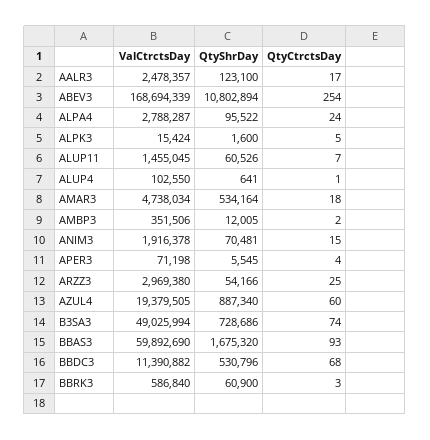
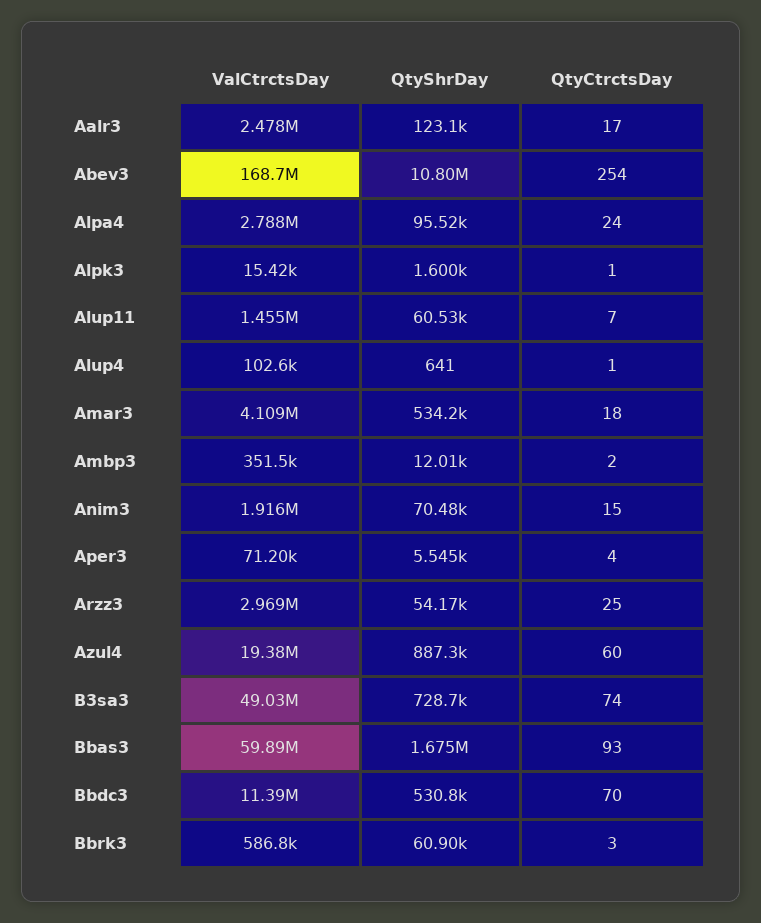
  {
    "ValCtrctsDay": {
      "AALR3": 2478357,
      "ABEV3": 168694339,
      "ALPA4": 2788287,
      "ALPK3": 15424,
      "ALUP11": 1455045,
      "ALUP4": 102550,
-     "AMAR3": 4738034,
+     "AMAR3": 4109000,
      "AMBP3": 351506,
      "ANIM3": 1916378,
      "APER3": 71198,
      "ARZZ3": 2969380,
      "AZUL4": 19379505,
      "B3SA3": 49025994,
      "BBAS3": 59892690,
      "BBDC3": 11390882,
      "BBRK3": 586840
    },
    "QtyShrDay": {
      "AALR3": 123100,
      "ABEV3": 10802894,
      "ALPA4": 95522,
      "ALPK3": 1600,
      "ALUP11": 60526,
      "ALUP4": 641,
      "AMAR3": 534164,
      "AMBP3": 12005,
      "ANIM3": 70481,
      "APER3": 5545,
      "ARZZ3": 54166,
      "AZUL4": 887340,
      "B3SA3": 728686,
      "BBAS3": 1675320,
      "BBDC3": 530796,
      "BBRK3": 60900
    },
    "QtyCtrctsDay": {
      "AALR3": 17,
      "ABEV3": 254,
      "ALPA4": 24,
-     "ALPK3": 5,
+     "ALPK3": 1,
      "ALUP11": 7,
      "ALUP4": 1,
      "AMAR3": 18,
      "AMBP3": 2,
      "ANIM3": 15,
      "APER3": 4,
      "ARZZ3": 25,
      "AZUL4": 60,
      "B3SA3": 74,
      "BBAS3": 93,
-     "BBDC3": 68,
+     "BBDC3": 70,
      "BBRK3": 3
    }
  }

